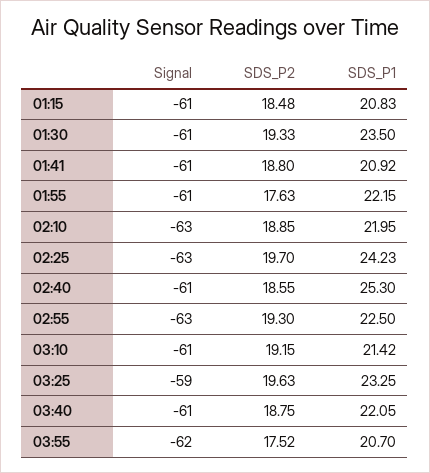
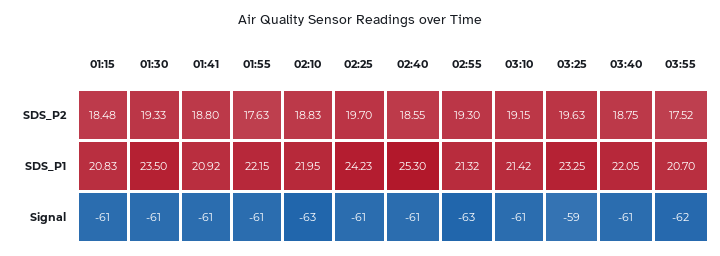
  {
    "Signal": {
      "01:15": -61,
      "01:30": -61,
      "01:41": -61,
      "01:55": -61,
      "02:10": -63,
-     "02:25": -63,
+     "02:25": -61,
      "02:40": -61,
      "02:55": -63,
      "03:10": -61,
      "03:25": -59,
      "03:40": -61,
      "03:55": -62
    },
    "SDS_P2": {
      "01:15": 18.48,
      "01:30": 19.33,
      "01:41": 18.8,
      "01:55": 17.63,
-     "02:10": 18.85,
+     "02:10": 18.83,
      "02:25": 19.7,
      "02:40": 18.55,
      "02:55": 19.3,
      "03:10": 19.15,
      "03:25": 19.63,
      "03:40": 18.75,
      "03:55": 17.52
    },
    "SDS_P1": {
      "01:15": 20.83,
      "01:30": 23.5,
      "01:41": 20.92,
      "01:55": 22.15,
      "02:10": 21.95,
      "02:25": 24.23,
      "02:40": 25.3,
-     "02:55": 22.5,
+     "02:55": 21.32,
      "03:10": 21.42,
      "03:25": 23.25,
      "03:40": 22.05,
      "03:55": 20.7
    }
  }

